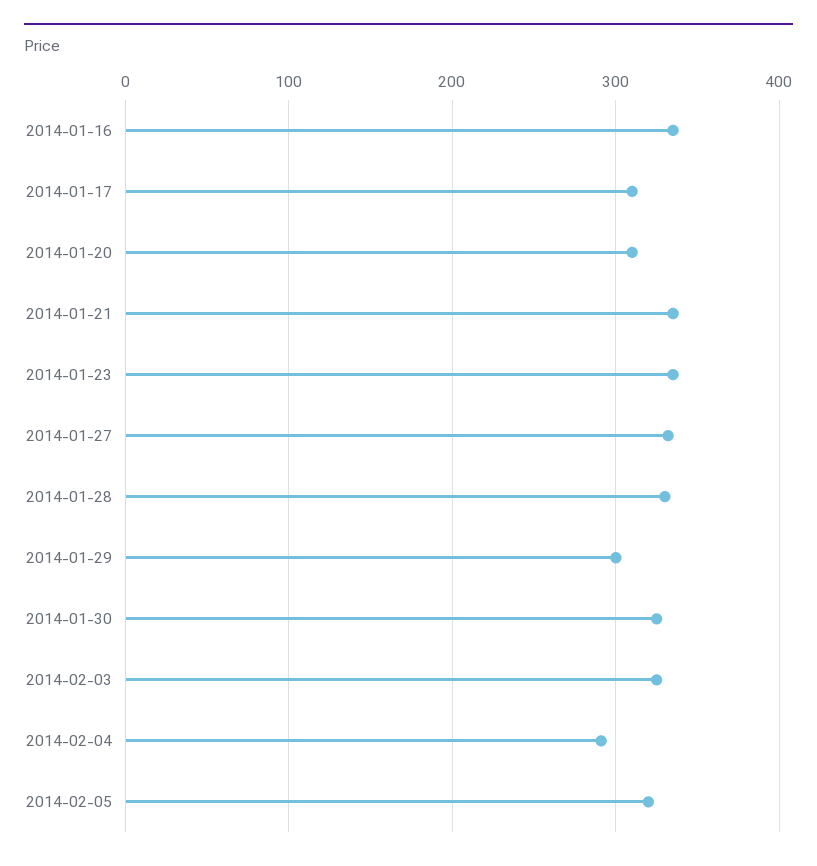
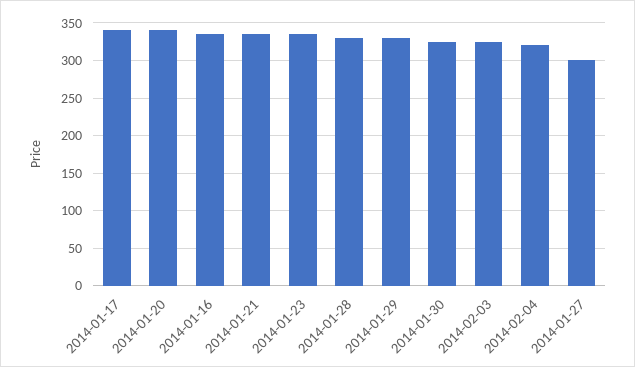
  {
    "2014-01-16": 340,
-   "2014-01-17": 310,
+   "2014-01-17": 340,
-   "2014-01-20": 310,
+   "2014-01-20": 340,
    "2014-01-21": 340,
    "2014-01-23": 340,
-   "2014-01-27": 330,
+   "2014-01-27": 300,
    "2014-01-28": 330,
-   "2014-01-29": 300,
+   "2014-01-29": 330,
    "2014-01-30": 330,
    "2014-02-03": 330,
-   "2014-02-04": 290,
+   "2014-02-04": 320
-   "2014-02-05": 320
  }

